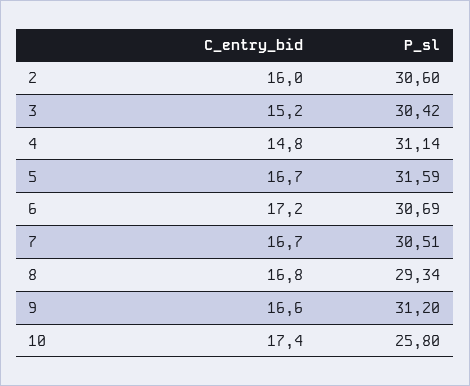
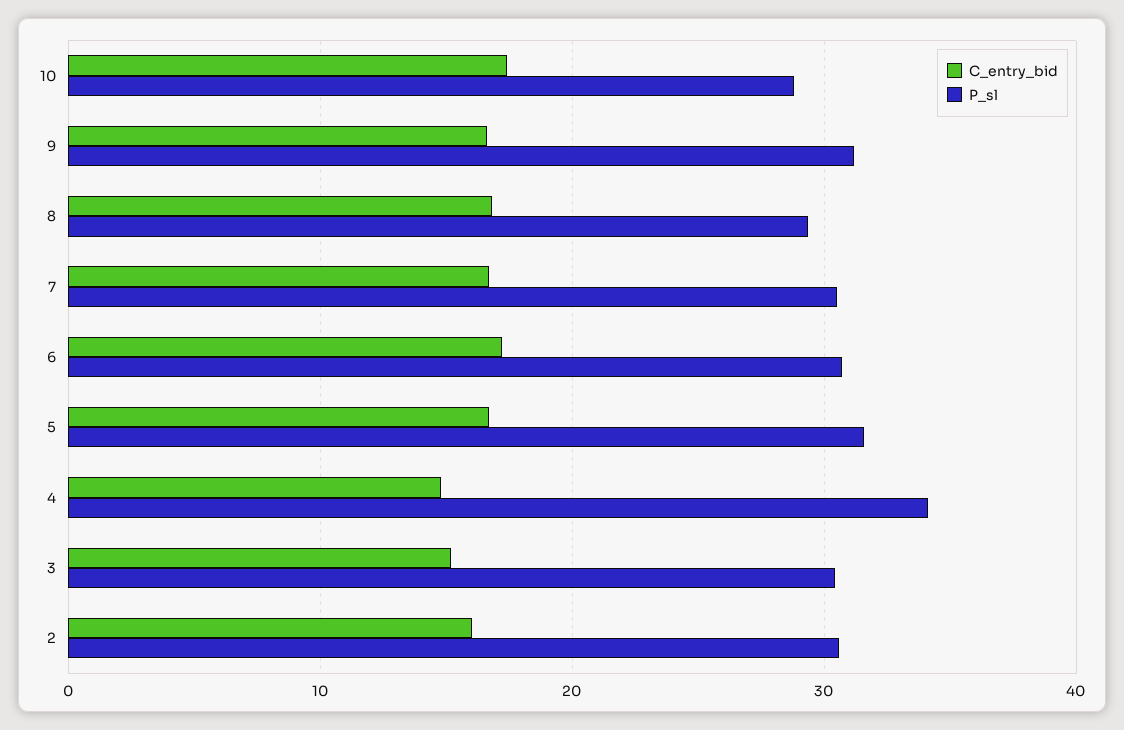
  {
    "C_entry_bid": {
      "2": 16,
      "3": 15.2,
      "4": 14.8,
      "5": 16.7,
      "6": 17.2,
      "7": 16.7,
      "8": 16.8,
      "9": 16.6,
      "10": 17.4
    },
    "P_sl": {
      "2": 30.6,
      "3": 30.42,
-     "4": 31.14,
+     "4": 34,
      "5": 31.59,
      "6": 30.69,
      "7": 30.51,
      "8": 29.34,
      "9": 31.2,
-     "10": 25.8
+     "10": 29
    }
  }

